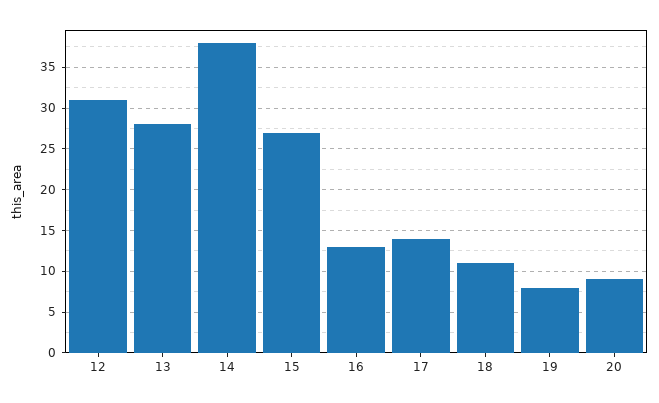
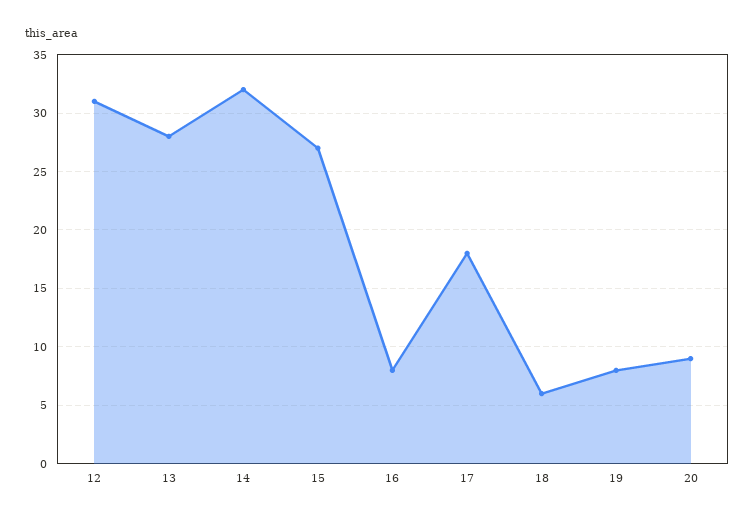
  {
    "12": 31,
    "13": 28,
-   "14": 38,
+   "14": 32,
    "15": 27,
-   "16": 13,
+   "16": 8,
-   "17": 14,
+   "17": 18,
-   "18": 11,
+   "18": 6,
    "19": 8,
    "20": 9
  }

